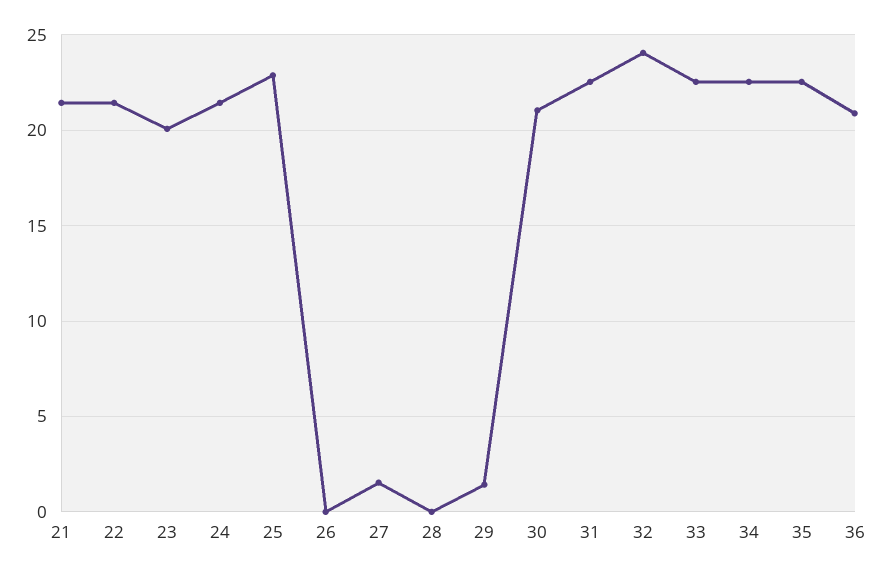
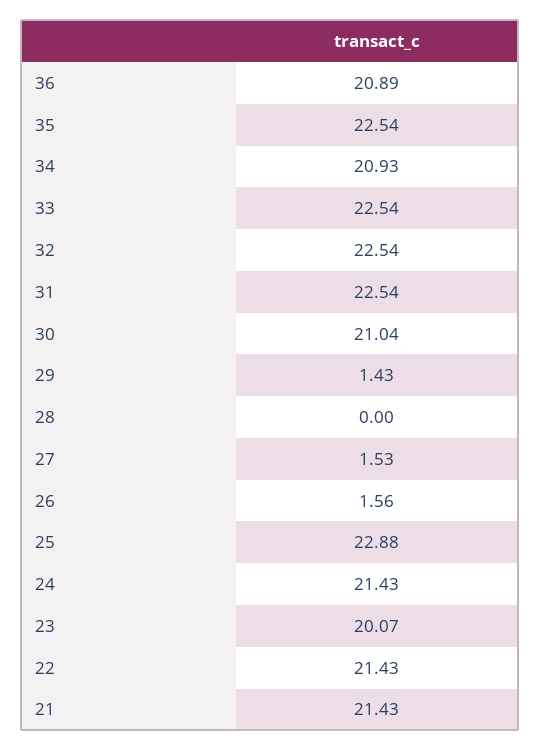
  {
    "21": 21.43,
    "22": 21.43,
    "23": 20.07,
    "24": 21.43,
    "25": 22.88,
-   "26": 0,
+   "26": 1.56,
    "27": 1.53,
    "28": 0,
    "29": 1.43,
    "30": 21.04,
    "31": 22.54,
-   "32": 24,
+   "32": 22.54,
    "33": 22.54,
-   "34": 22.5,
+   "34": 20.93,
    "35": 22.54,
    "36": 20.89
  }

